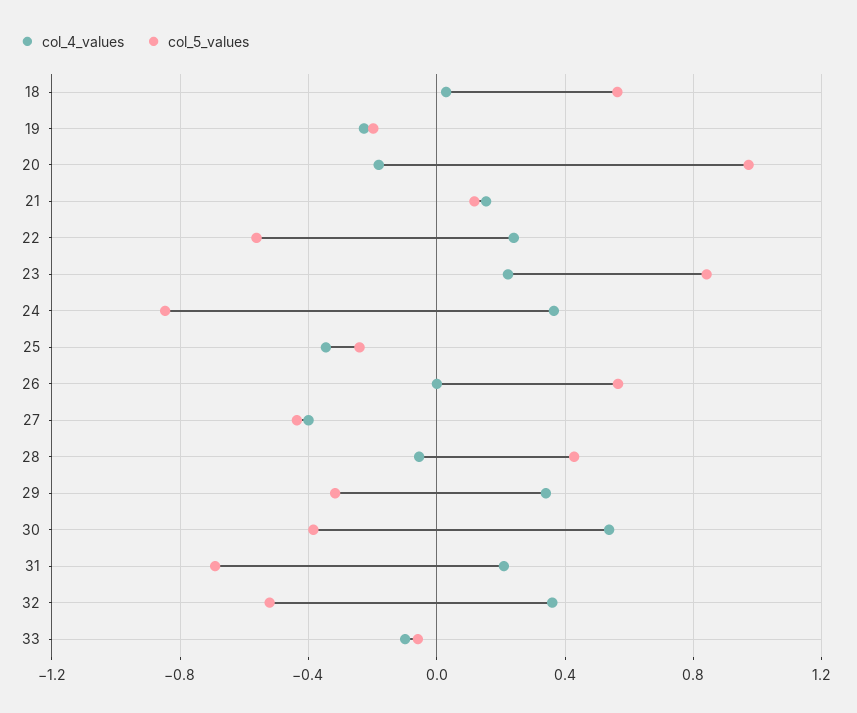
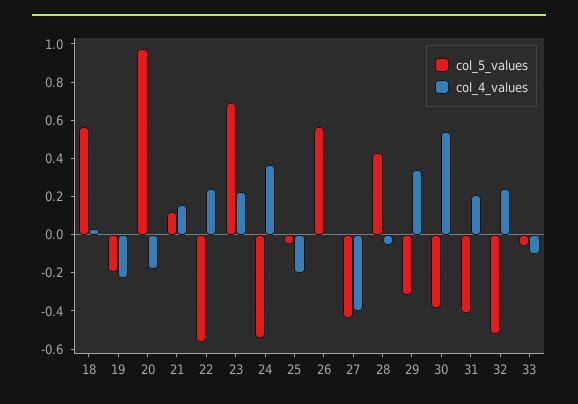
  {
    "col_4_values": {
      "18": 0.05,
      "19": -0.25,
      "20": -0.2,
      "21": 0.15,
      "22": 0.25,
      "23": 0.2,
      "24": 0.35,
-     "25": -0.35,
+     "25": -0.2,
      "26": 0,
      "27": -0.4,
      "28": -0.05,
      "29": 0.35,
      "30": 0.55,
      "31": 0.2,
-     "32": 0.35,
+     "32": 0.25,
      "33": -0.1
    },
    "col_5_values": {
      "18": 0.55,
      "19": -0.2,
      "20": 0.95,
      "21": 0.1,
      "22": -0.55,
-     "23": 0.85,
+     "23": 0.7,
-     "24": -0.85,
+     "24": -0.55,
-     "25": -0.25,
+     "25": -0.05,
      "26": 0.55,
      "27": -0.45,
      "28": 0.45,
      "29": -0.3,
      "30": -0.4,
-     "31": -0.7,
+     "31": -0.4,
      "32": -0.5,
      "33": -0.05
    }
  }

